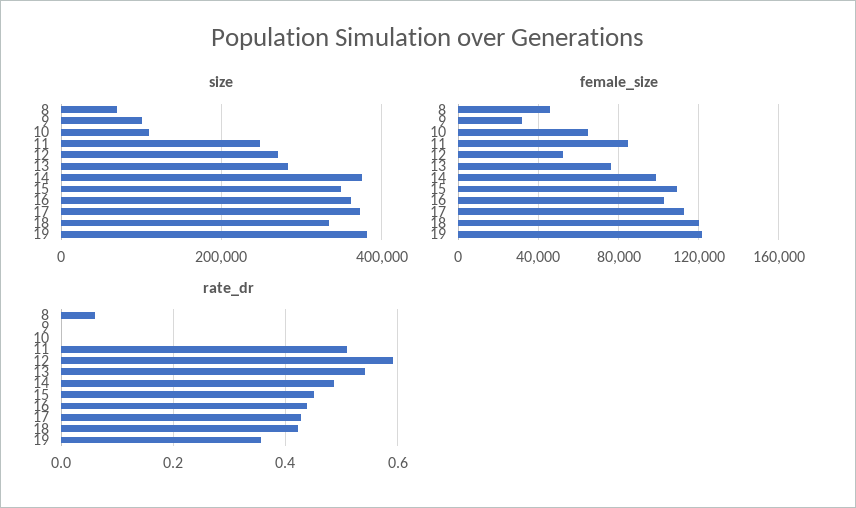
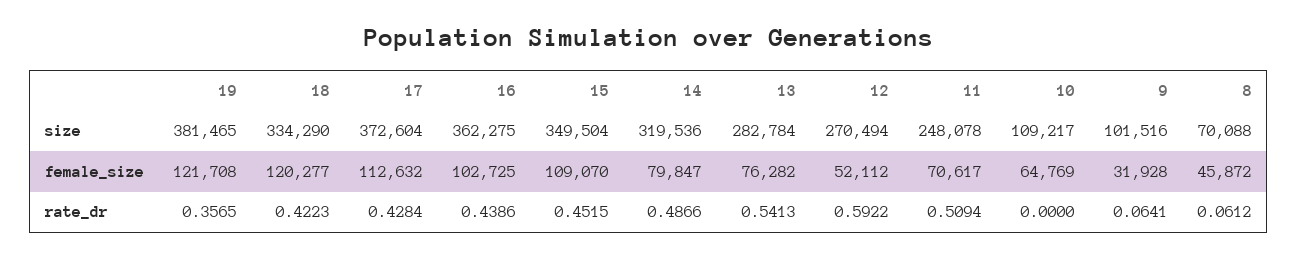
  {
    "size": {
      "8": 70088,
      "9": 101516,
      "10": 109217,
      "11": 248078,
      "12": 270494,
      "13": 282784,
-     "14": 380000,
+     "14": 319536,
      "15": 349504,
      "16": 362275,
      "17": 372604,
      "18": 334290,
      "19": 381465
    },
    "female_size": {
      "8": 45872,
      "9": 31928,
      "10": 64769,
-     "11": 85000,
+     "11": 70617,
      "12": 52112,
      "13": 76282,
-     "14": 100000,
+     "14": 79847,
      "15": 109070,
      "16": 102725,
      "17": 112632,
      "18": 120277,
      "19": 121708
    },
    "rate_dr": {
      "8": 0.0612,
-     "9": 0,
+     "9": 0.0641,
      "10": 0,
      "11": 0.5094,
      "12": 0.5922,
      "13": 0.5413,
      "14": 0.4866,
      "15": 0.4515,
      "16": 0.4386,
      "17": 0.4284,
      "18": 0.4223,
      "19": 0.3565
    }
  }

